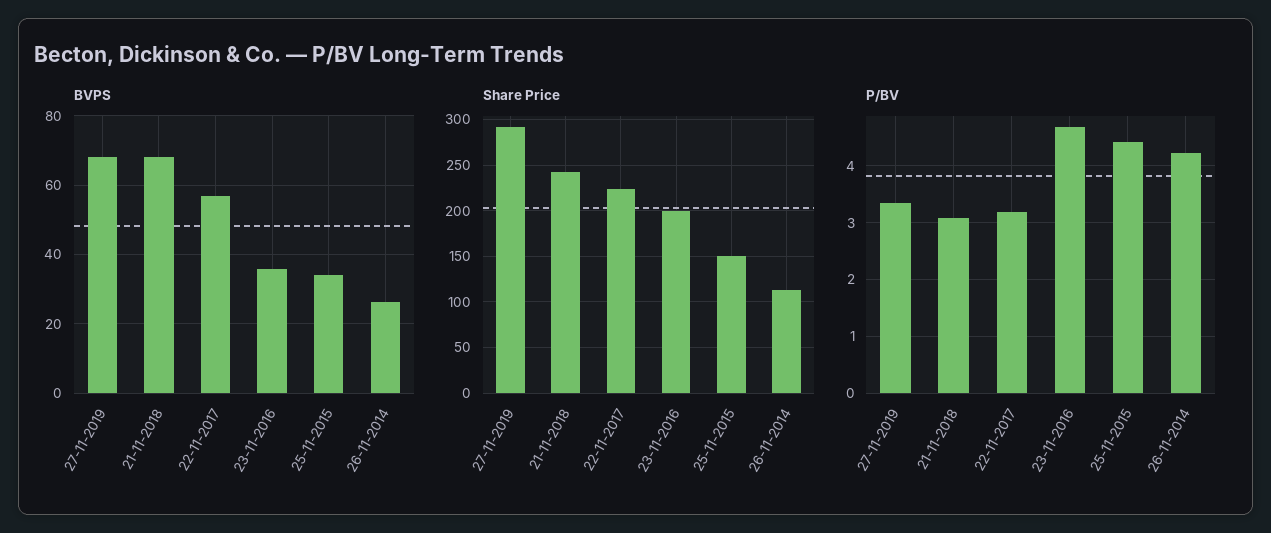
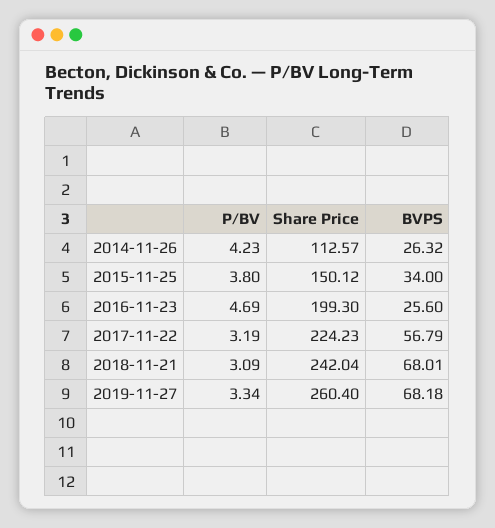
  {
    "BVPS": {
      "27-11-2019": 68.18,
      "21-11-2018": 68.01,
      "22-11-2017": 56.79,
-     "23-11-2016": 36,
+     "23-11-2016": 25.6,
      "25-11-2015": 34,
      "26-11-2014": 26.32
    },
    "Share Price": {
-     "27-11-2019": 290,
+     "27-11-2019": 260.4,
      "21-11-2018": 242.04,
      "22-11-2017": 224.23,
      "23-11-2016": 199.3,
      "25-11-2015": 150.12,
      "26-11-2014": 112.57
    },
    "P/BV": {
      "27-11-2019": 3.34,
      "21-11-2018": 3.09,
      "22-11-2017": 3.19,
      "23-11-2016": 4.69,
-     "25-11-2015": 4.4,
+     "25-11-2015": 3.8,
      "26-11-2014": 4.23
    }
  }

